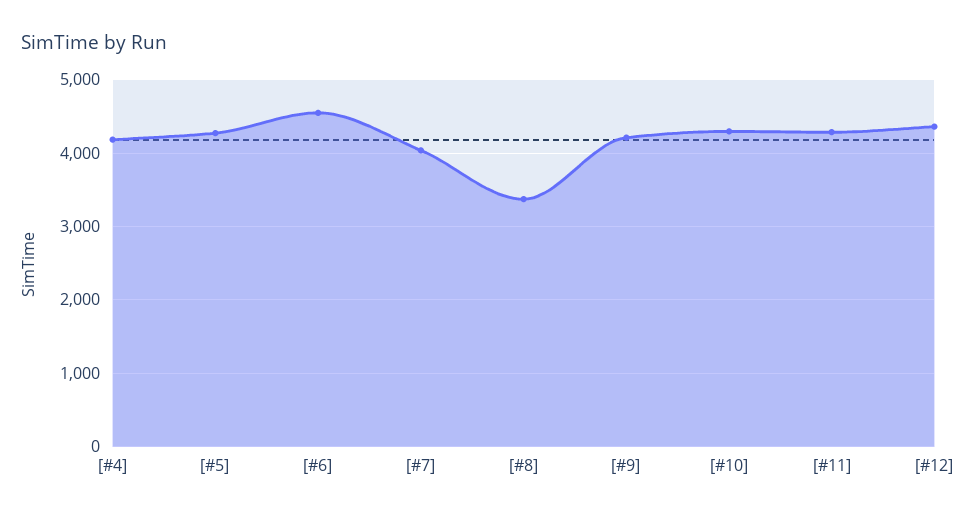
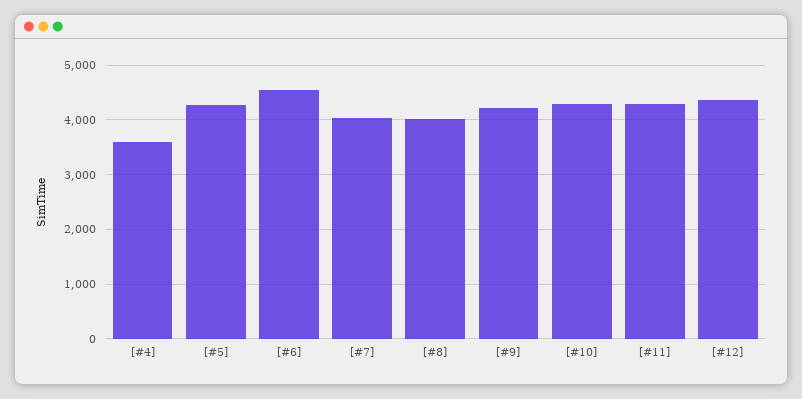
  {
-   "[#4]": 4200,
+   "[#4]": 3600,
    "[#5]": 4300,
    "[#6]": 4600,
    "[#7]": 4000,
-   "[#8]": 3400,
+   "[#8]": 4000,
    "[#9]": 4200,
    "[#10]": 4300,
    "[#11]": 4300,
    "[#12]": 4400
  }

